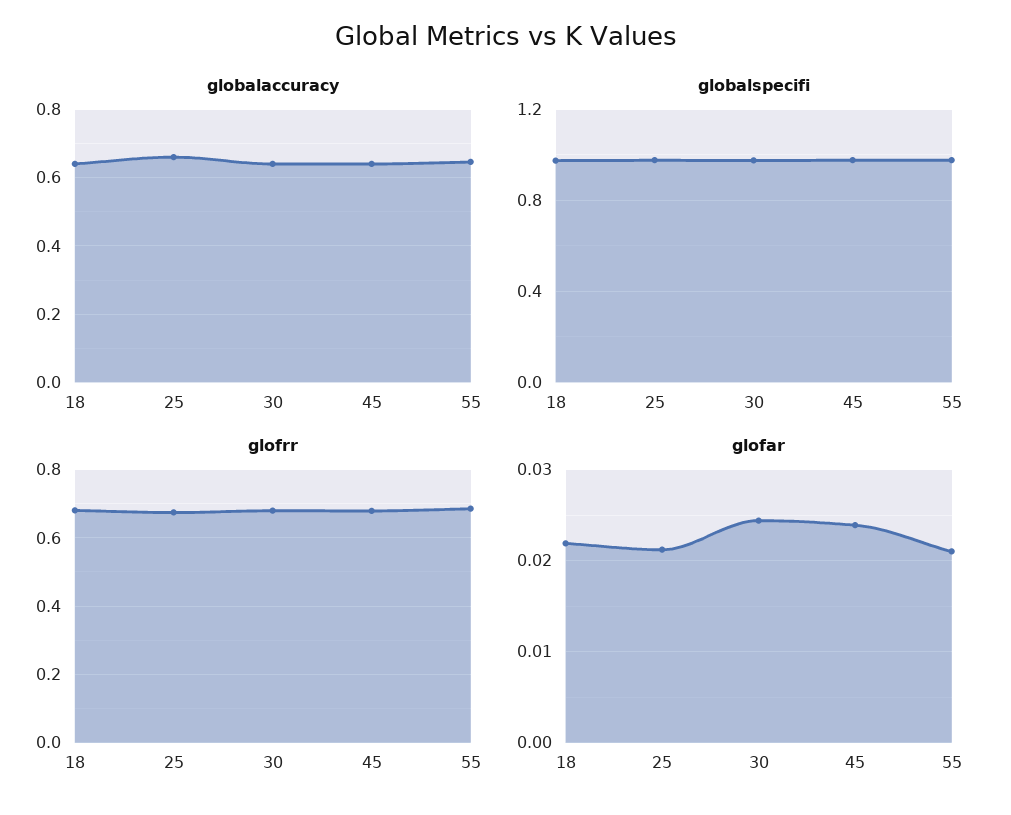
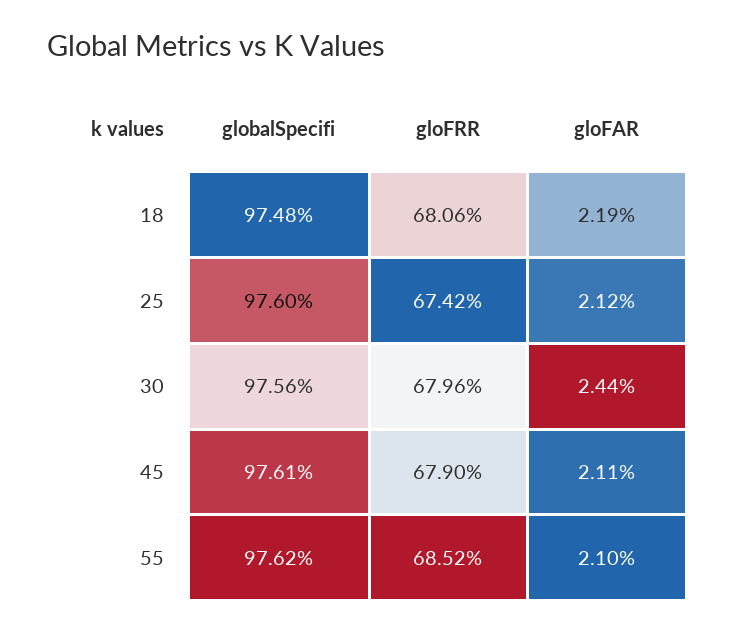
  {
-   "globalaccuracy": {
-     "18": 0.64,
-     "25": 0.66,
-     "30": 0.64,
-     "45": 0.64,
-     "55": 0.64
-   },
    "globalspecifi": {
      "18": 0.9748,
      "25": 0.976,
      "30": 0.9756,
      "45": 0.9761,
      "55": 0.9762
    },
    "glofrr": {
      "18": 0.6806,
      "25": 0.6742,
      "30": 0.6796,
      "45": 0.679,
      "55": 0.6852
    },
    "glofar": {
      "18": 0.0219,
      "25": 0.0212,
      "30": 0.0244,
-     "45": 0.024,
+     "45": 0.0211,
      "55": 0.021
    }
  }

